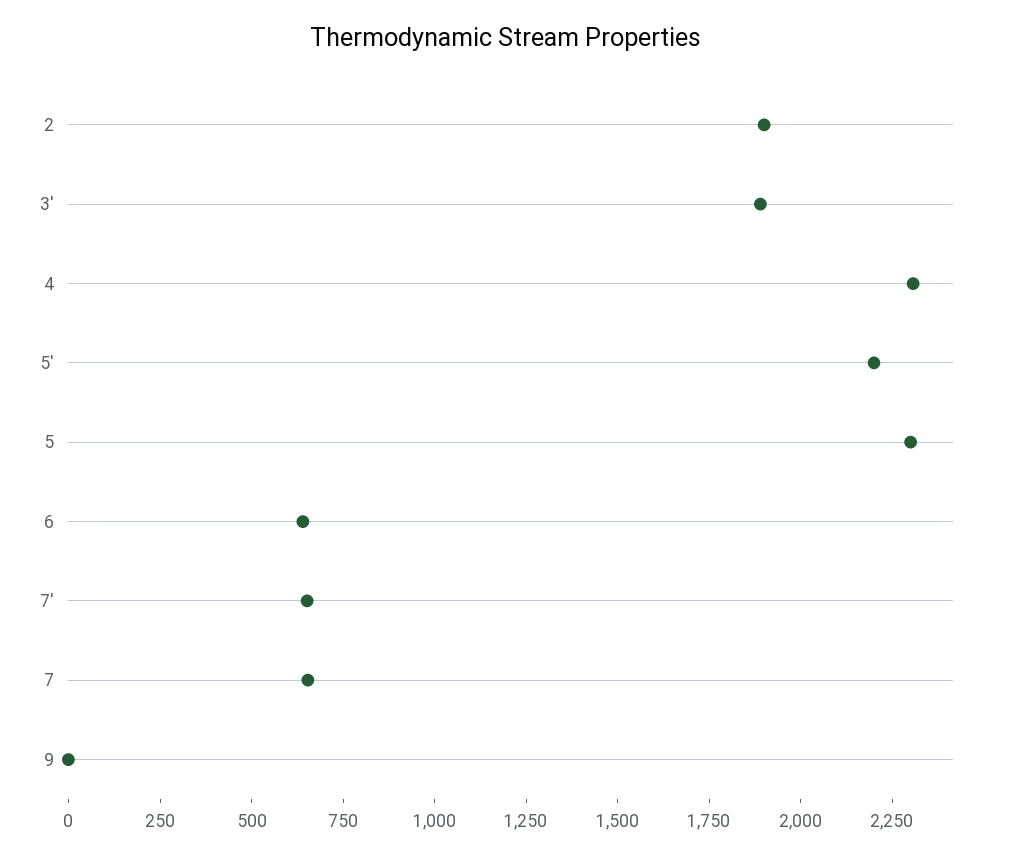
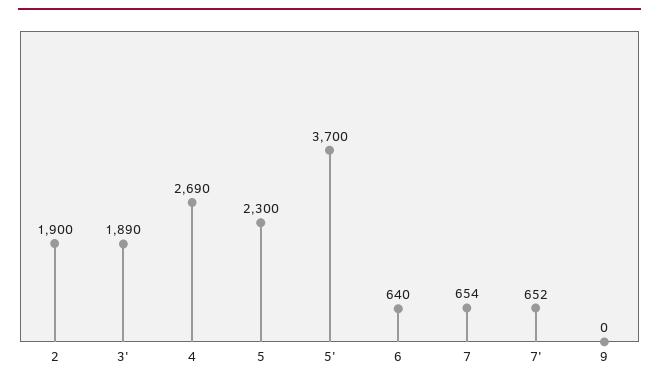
  {
    "2": 1900,
    "3'": 1890,
-   "4": 2300,
+   "4": 2690,
-   "5'": 2200,
+   "5'": 3700,
    "5": 2300,
    "6": 640,
    "7'": 652,
    "7": 654,
    "9": 0
  }

